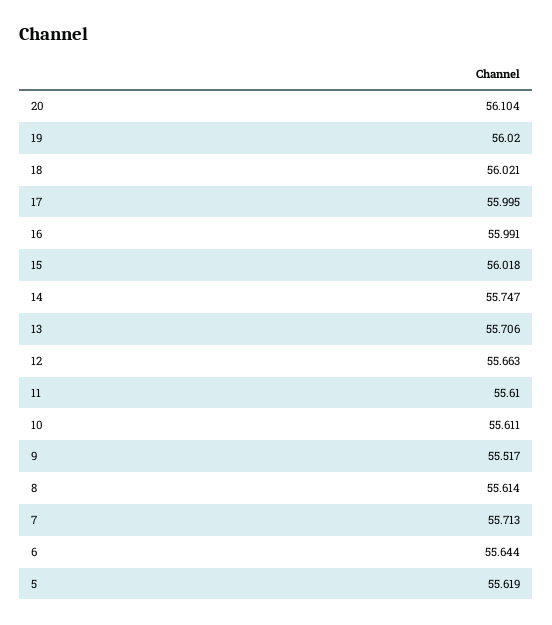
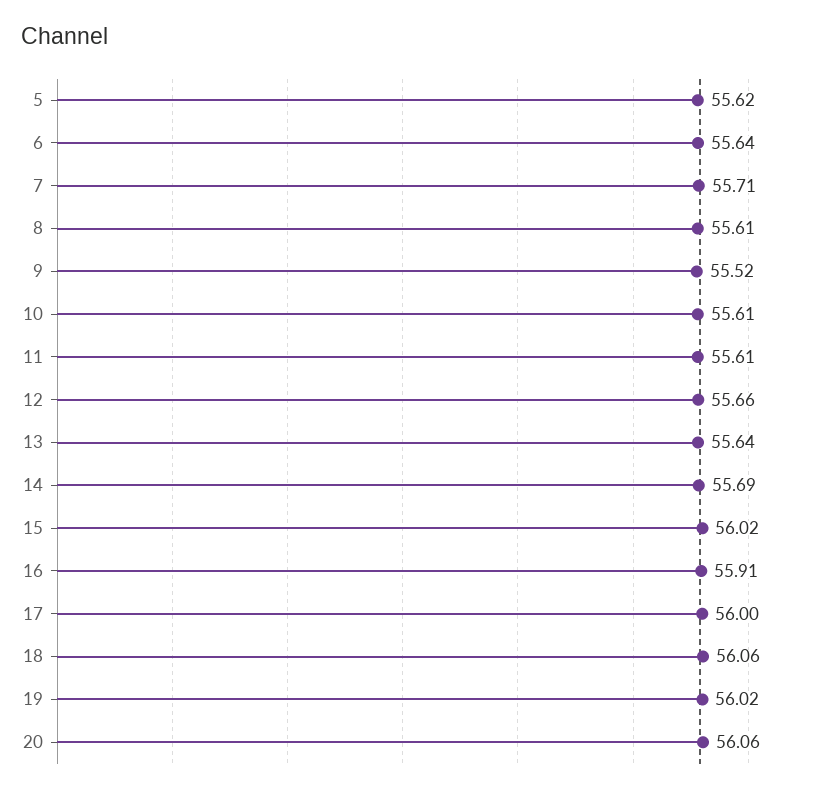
  {
-   "20": 56.104,
+   "20": 56.06,
    "19": 56.02,
-   "18": 56.021,
+   "18": 56.06,
    "17": 55.995,
-   "16": 55.991,
+   "16": 55.91,
    "15": 56.018,
-   "14": 55.747,
+   "14": 55.69,
-   "13": 55.706,
+   "13": 55.64,
    "12": 55.663,
    "11": 55.61,
    "10": 55.611,
    "9": 55.517,
    "8": 55.614,
    "7": 55.713,
    "6": 55.644,
    "5": 55.619
  }

